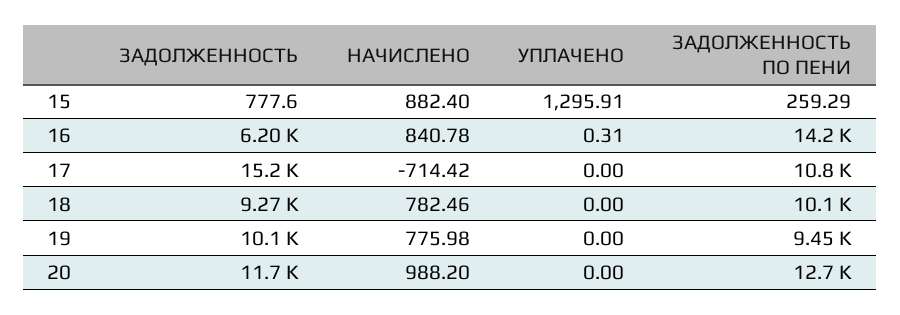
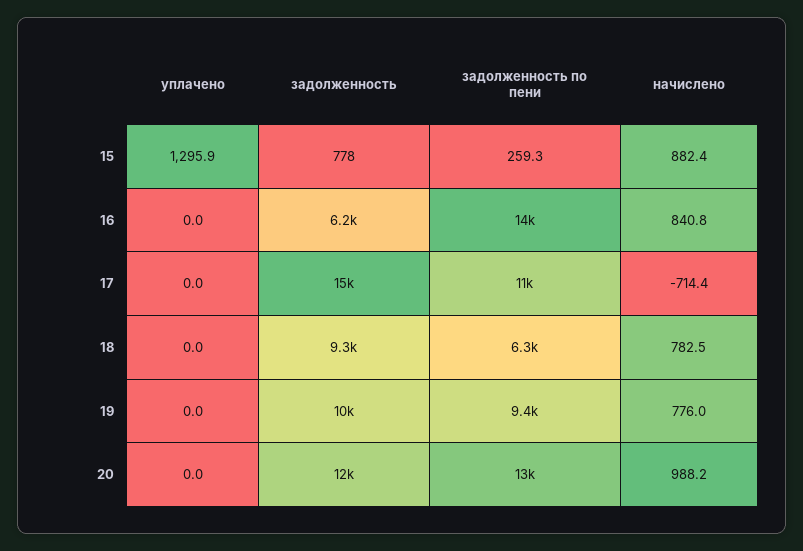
  {
    "ЗАДОЛЖЕННОСТЬ": {
      "15": 777.6,
      "16": 6200,
      "17": 15200,
      "18": 9270,
      "19": 10100,
      "20": 11700
    },
    "НАЧИСЛЕНО": {
      "15": 882.4,
      "16": 840.78,
      "17": -714.42,
      "18": 782.46,
      "19": 775.98,
      "20": 988.2
    },
    "УПЛАЧЕНО": {
      "15": 1295.91,
-     "16": 0.31,
+     "16": 0,
      "17": 0,
      "18": 0,
      "19": 0,
      "20": 0
    },
    "ЗАДОЛЖЕННОСТЬ ПО ПЕНИ": {
      "15": 259.29,
      "16": 14200,
      "17": 10800,
-     "18": 10100,
+     "18": 6300,
      "19": 9450,
      "20": 12700
    }
  }

